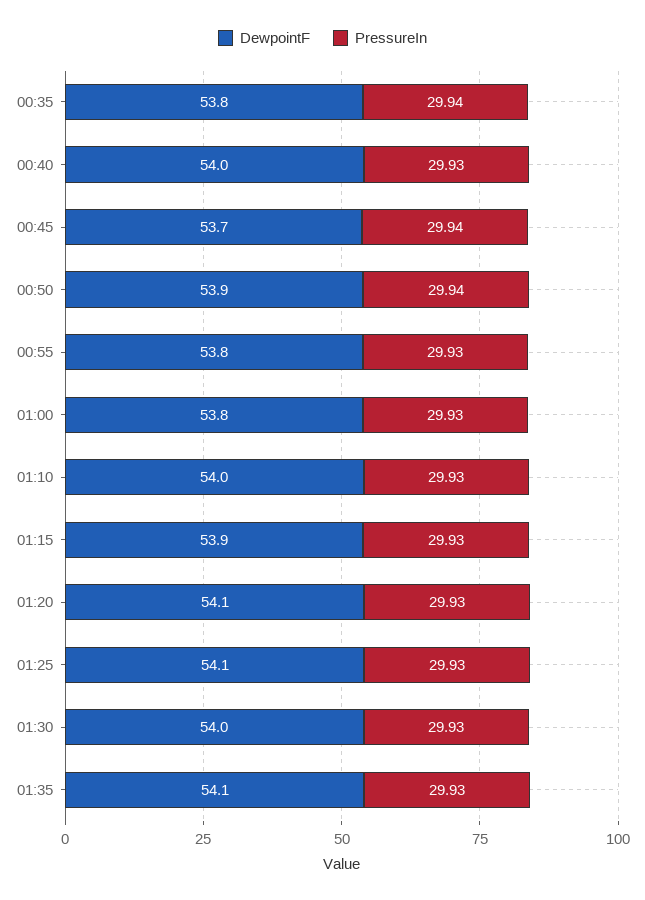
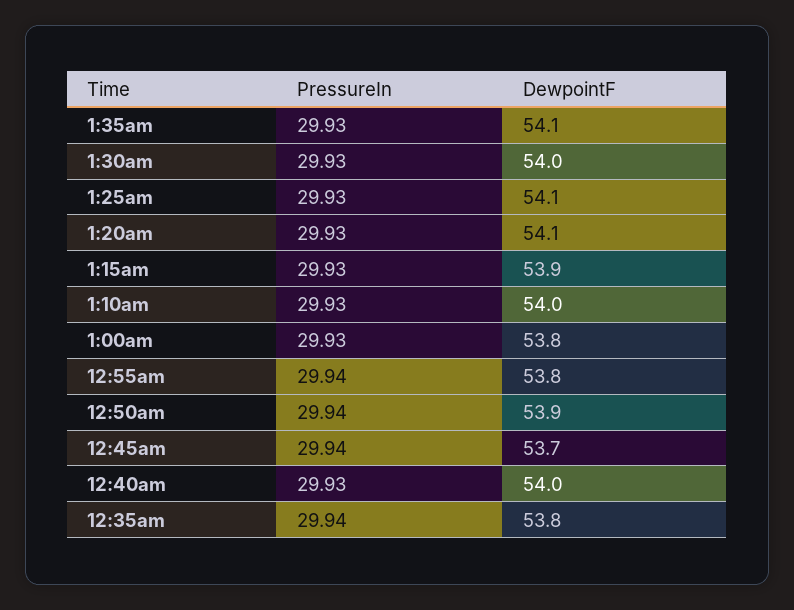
  {
    "DewpointF": {
      "00:35": 53.8,
      "00:40": 54,
      "00:45": 53.7,
      "00:50": 53.9,
      "00:55": 53.8,
      "01:00": 53.8,
      "01:10": 54,
      "01:15": 53.9,
      "01:20": 54.1,
      "01:25": 54.1,
      "01:30": 54,
      "01:35": 54.1
    },
    "PressureIn": {
      "00:35": 29.94,
      "00:40": 29.93,
      "00:45": 29.94,
      "00:50": 29.94,
-     "00:55": 29.93,
+     "00:55": 29.94,
      "01:00": 29.93,
      "01:10": 29.93,
      "01:15": 29.93,
      "01:20": 29.93,
      "01:25": 29.93,
      "01:30": 29.93,
      "01:35": 29.93
    }
  }

